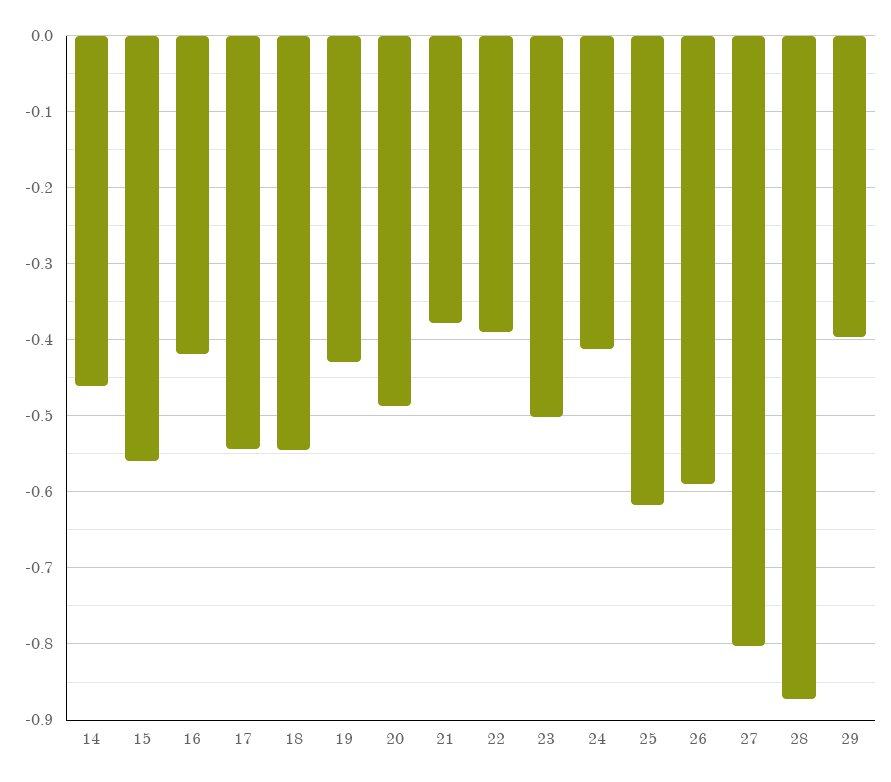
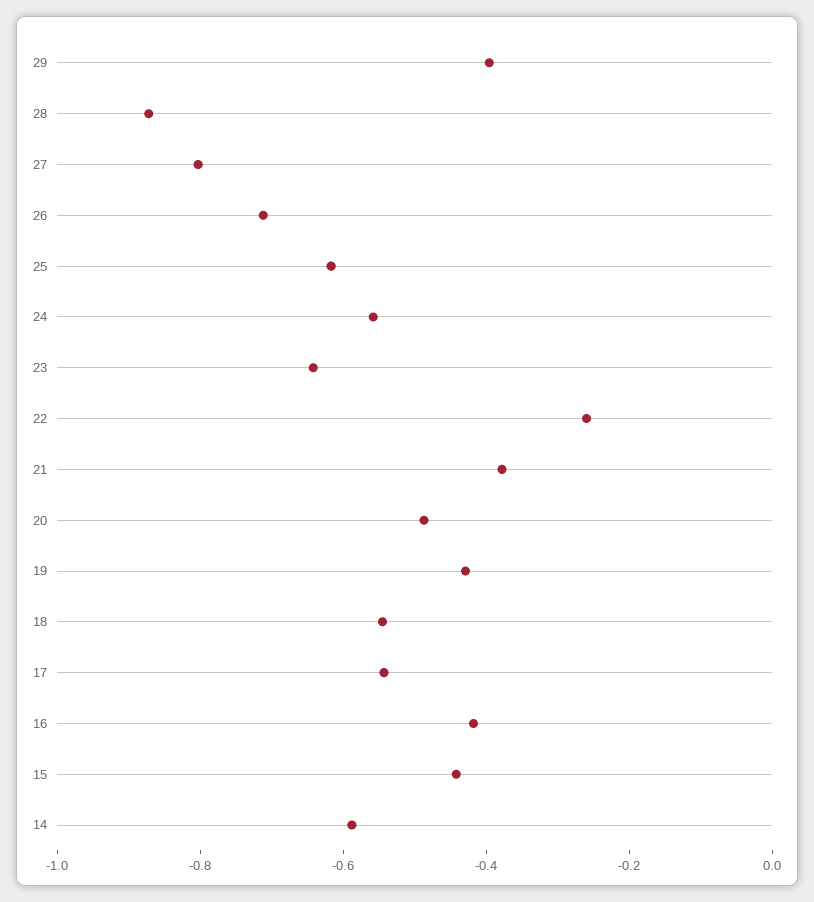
  {
-   "14": -0.46,
+   "14": -0.6,
-   "15": -0.56,
+   "15": -0.45,
    "16": -0.42,
    "17": -0.54,
    "18": -0.55,
    "19": -0.43,
    "20": -0.49,
    "21": -0.38,
-   "22": -0.39,
+   "22": -0.25,
-   "23": -0.5,
+   "23": -0.65,
-   "24": -0.41,
+   "24": -0.55,
    "25": -0.62,
-   "26": -0.59,
+   "26": -0.7,
    "27": -0.8,
    "28": -0.87,
    "29": -0.4
  }

